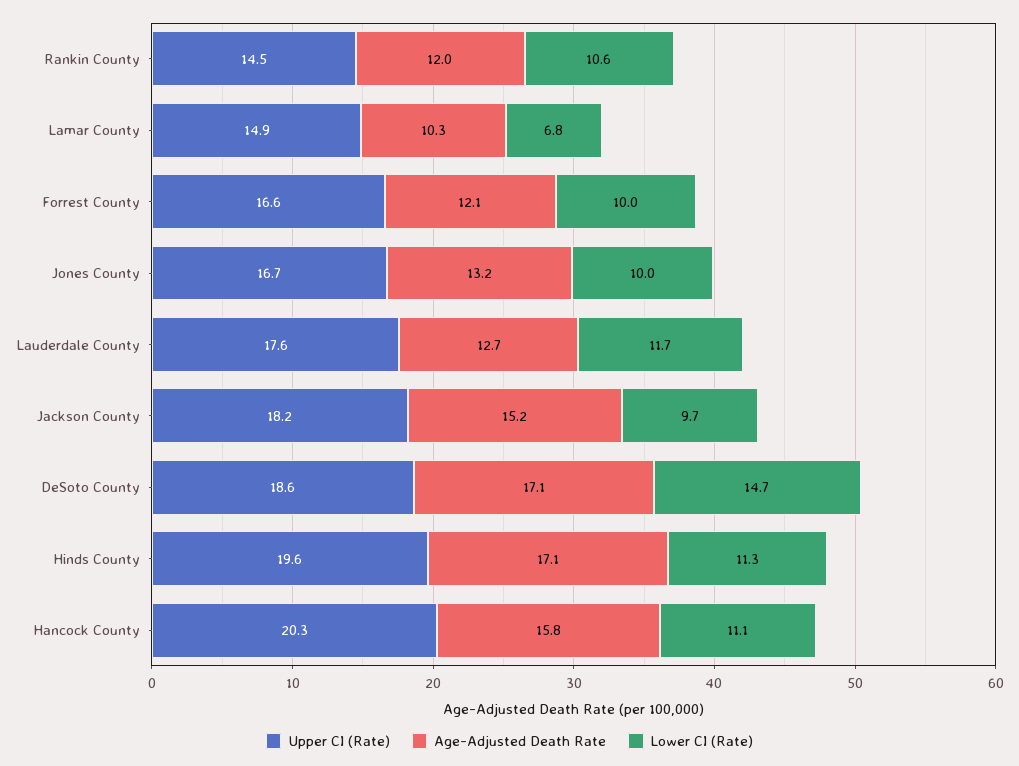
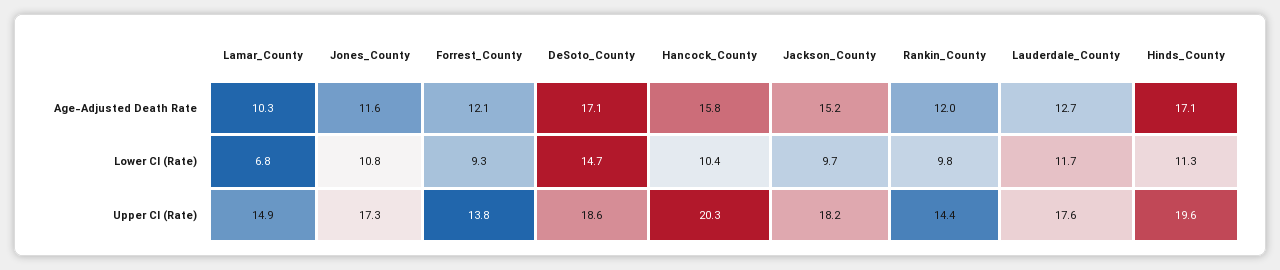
  {
    "Upper CI (Rate)": {
-     "Rankin County": 14.5,
+     "Rankin County": 14.4,
      "Lamar County": 14.9,
-     "Forrest County": 16.6,
+     "Forrest County": 13.8,
-     "Jones County": 16.7,
+     "Jones County": 17.3,
      "Lauderdale County": 17.6,
      "Jackson County": 18.2,
      "DeSoto County": 18.6,
      "Hinds County": 19.6,
      "Hancock County": 20.3
    },
    "Age-Adjusted Death Rate": {
      "Rankin County": 12,
      "Lamar County": 10.3,
      "Forrest County": 12.1,
-     "Jones County": 13.2,
+     "Jones County": 11.6,
      "Lauderdale County": 12.7,
      "Jackson County": 15.2,
      "DeSoto County": 17.1,
      "Hinds County": 17.1,
      "Hancock County": 15.8
    },
    "Lower CI (Rate)": {
-     "Rankin County": 10.6,
+     "Rankin County": 9.8,
      "Lamar County": 6.8,
-     "Forrest County": 10,
+     "Forrest County": 9.3,
-     "Jones County": 10,
+     "Jones County": 10.8,
      "Lauderdale County": 11.7,
      "Jackson County": 9.7,
      "DeSoto County": 14.7,
      "Hinds County": 11.3,
-     "Hancock County": 11.1
+     "Hancock County": 10.4
    }
  }

